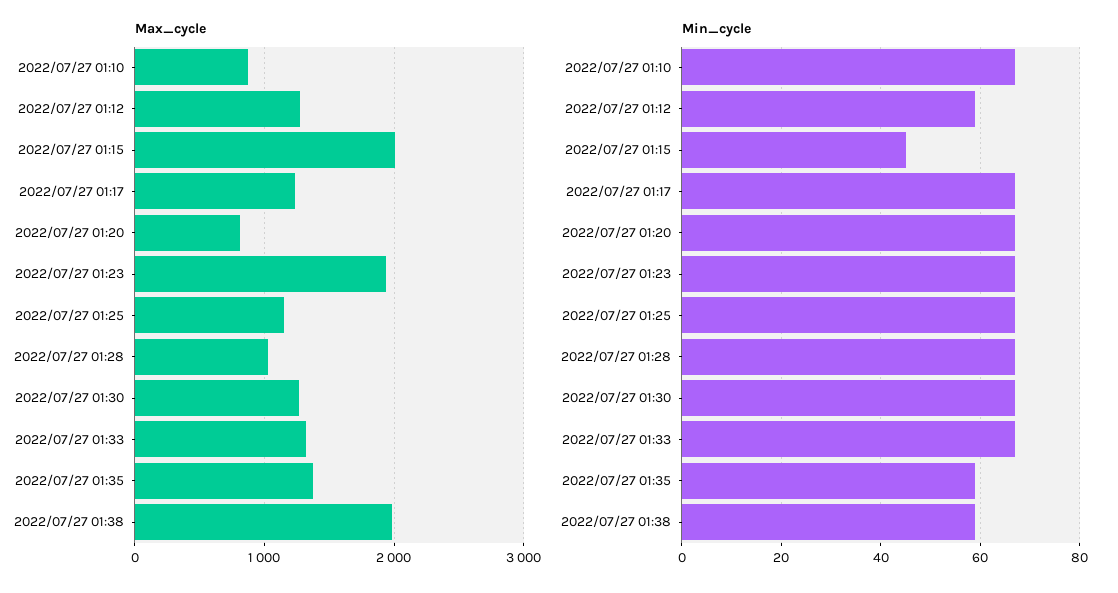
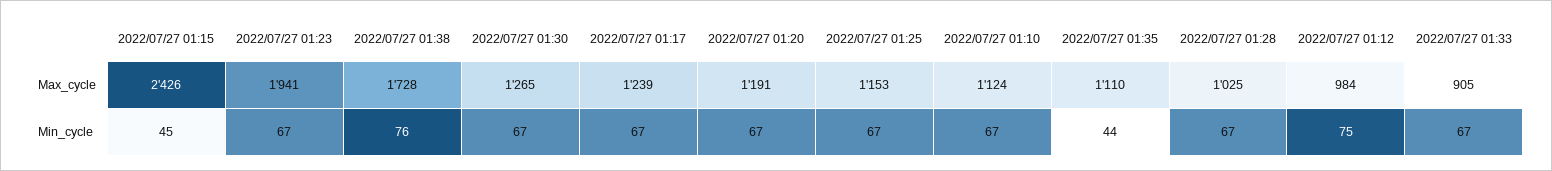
  {
    "Max_cycle": {
-     "2022/07/27 01:10": 900,
+     "2022/07/27 01:10": 1124,
-     "2022/07/27 01:12": 1300,
+     "2022/07/27 01:12": 984,
-     "2022/07/27 01:15": 2000,
+     "2022/07/27 01:15": 2426,
      "2022/07/27 01:17": 1239,
-     "2022/07/27 01:20": 800,
+     "2022/07/27 01:20": 1191,
      "2022/07/27 01:23": 1941,
      "2022/07/27 01:25": 1153,
      "2022/07/27 01:28": 1025,
      "2022/07/27 01:30": 1265,
-     "2022/07/27 01:33": 1300,
+     "2022/07/27 01:33": 905,
-     "2022/07/27 01:35": 1400,
+     "2022/07/27 01:35": 1110,
-     "2022/07/27 01:38": 2000
+     "2022/07/27 01:38": 1728
    },
    "Min_cycle": {
      "2022/07/27 01:10": 67,
-     "2022/07/27 01:12": 60,
+     "2022/07/27 01:12": 75,
      "2022/07/27 01:15": 45,
      "2022/07/27 01:17": 67,
      "2022/07/27 01:20": 67,
      "2022/07/27 01:23": 67,
      "2022/07/27 01:25": 67,
      "2022/07/27 01:28": 67,
      "2022/07/27 01:30": 67,
      "2022/07/27 01:33": 67,
-     "2022/07/27 01:35": 60,
+     "2022/07/27 01:35": 44,
-     "2022/07/27 01:38": 60
+     "2022/07/27 01:38": 76
    }
  }

